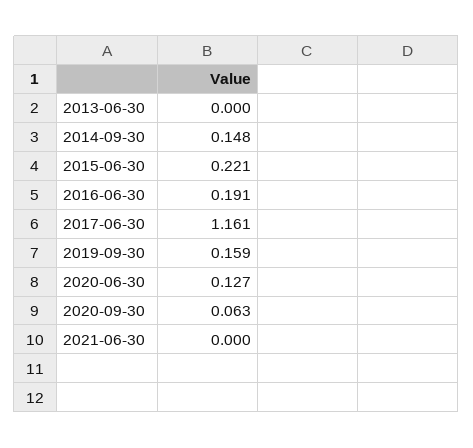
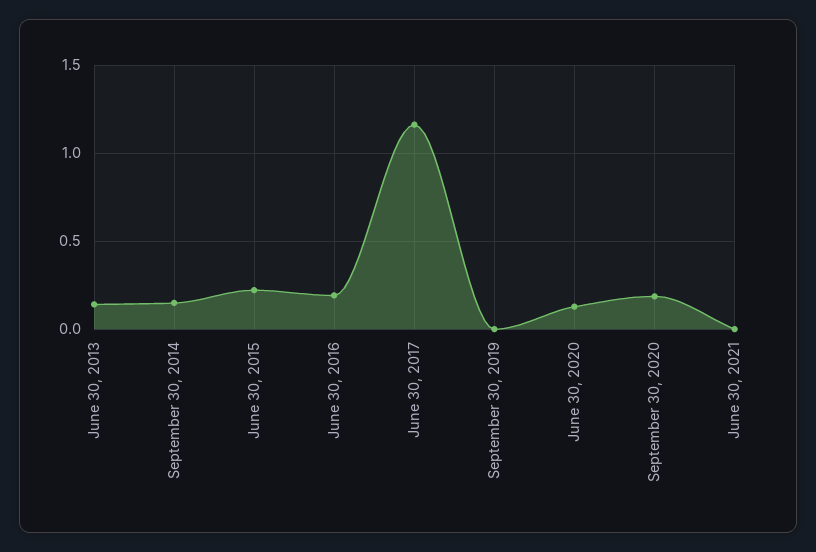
  {
-   "2013-06-30": 0,
+   "2013-06-30": 0.15,
    "2014-09-30": 0.148,
    "2015-06-30": 0.221,
    "2016-06-30": 0.191,
    "2017-06-30": 1.161,
-   "2019-09-30": 0.159,
+   "2019-09-30": 0,
    "2020-06-30": 0.127,
-   "2020-09-30": 0.063,
+   "2020-09-30": 0.2,
    "2021-06-30": 0
  }

